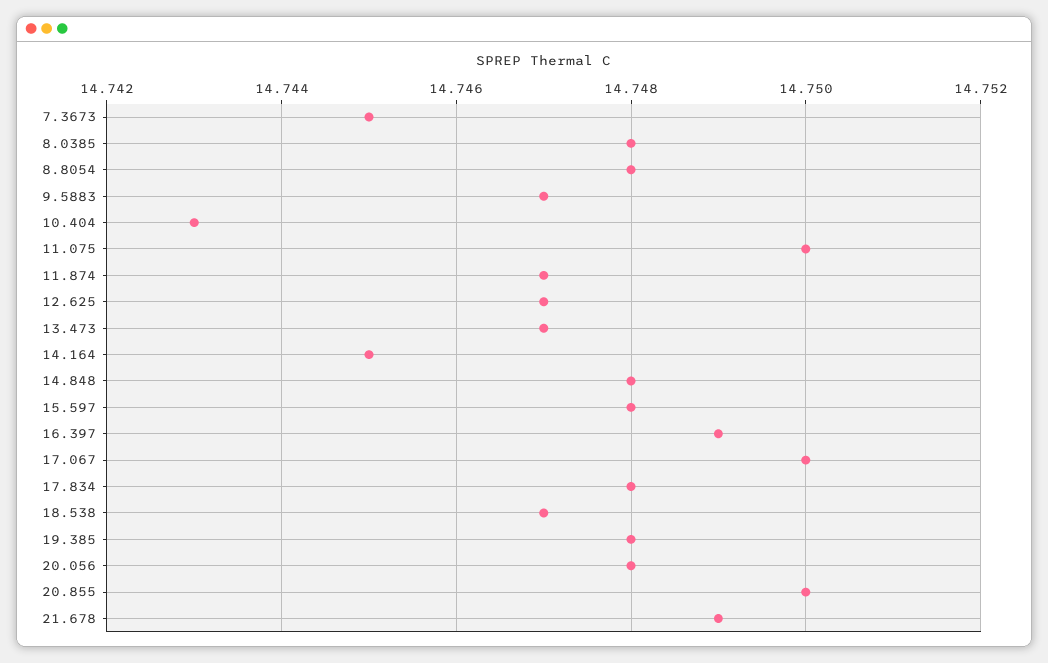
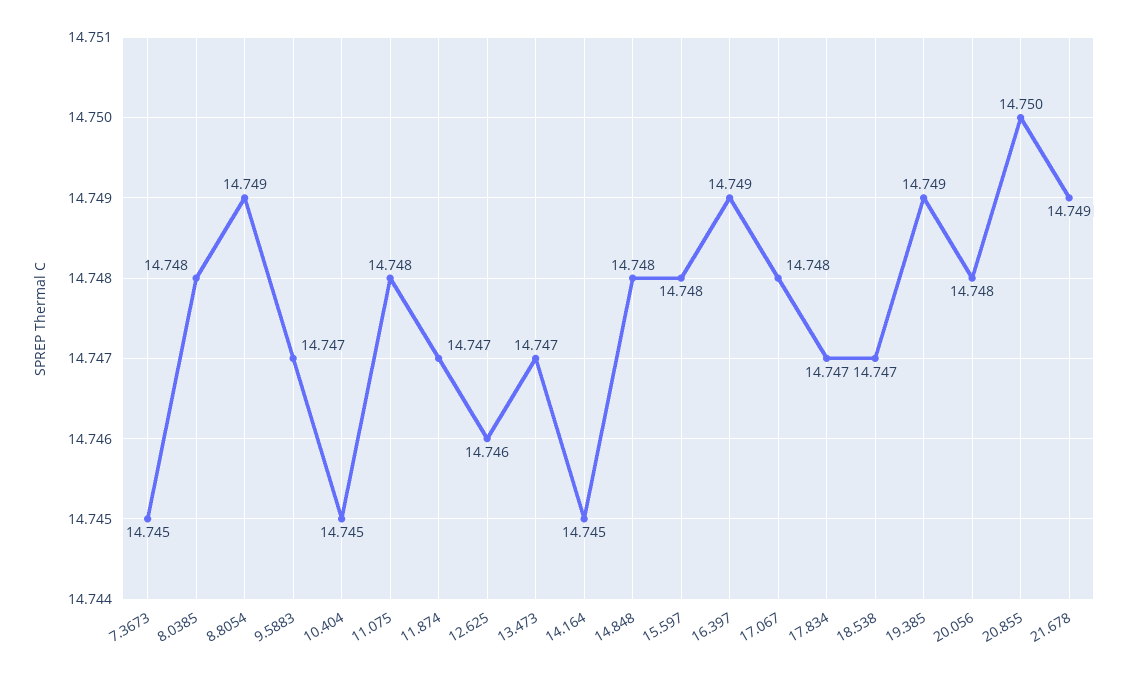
  {
    "7.3673": 14.745,
    "8.0385": 14.748,
-   "8.8054": 14.748,
+   "8.8054": 14.749,
    "9.5883": 14.747,
-   "10.404": 14.743,
+   "10.404": 14.745,
-   "11.075": 14.75,
+   "11.075": 14.748,
    "11.874": 14.747,
-   "12.625": 14.747,
+   "12.625": 14.746,
    "13.473": 14.747,
    "14.164": 14.745,
    "14.848": 14.748,
    "15.597": 14.748,
    "16.397": 14.749,
-   "17.067": 14.75,
+   "17.067": 14.748,
-   "17.834": 14.748,
+   "17.834": 14.747,
    "18.538": 14.747,
-   "19.385": 14.748,
+   "19.385": 14.749,
    "20.056": 14.748,
    "20.855": 14.75,
    "21.678": 14.749
  }

